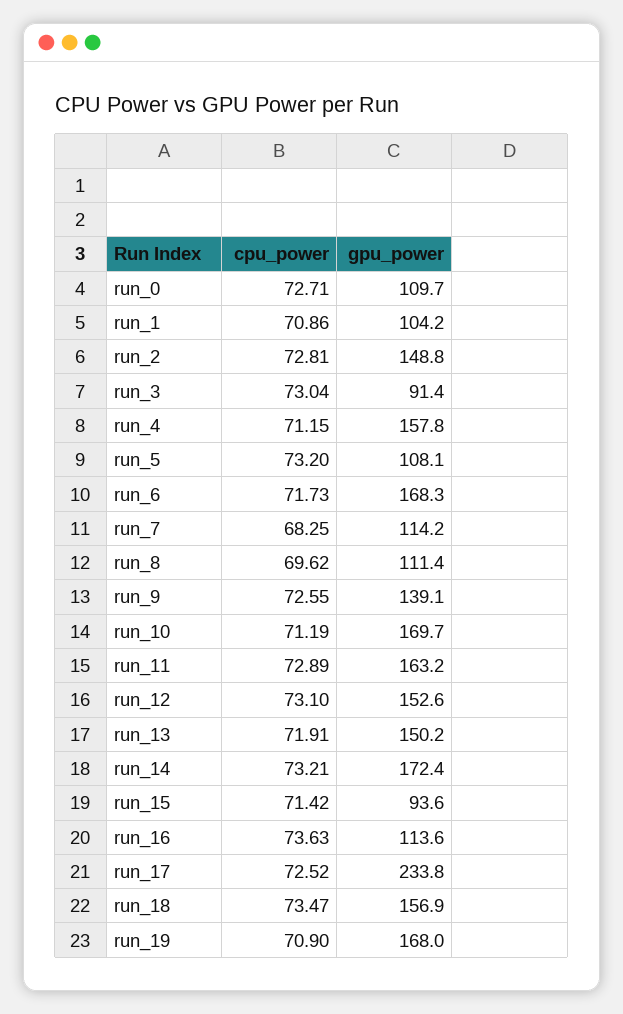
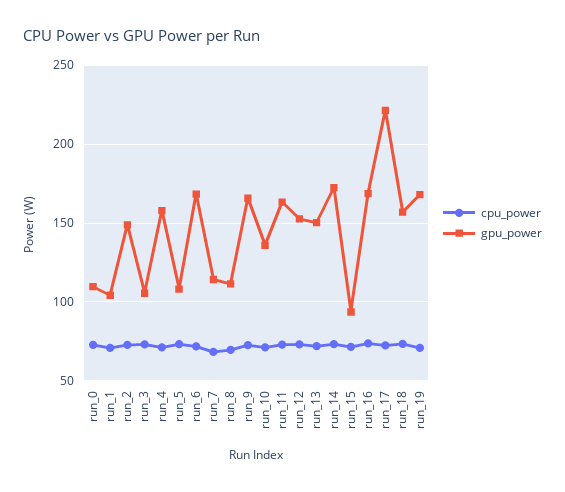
  {
    "cpu_power": {
      "run_0": 72.71,
      "run_1": 70.86,
      "run_2": 72.81,
      "run_3": 73.04,
      "run_4": 71.15,
      "run_5": 73.2,
      "run_6": 71.73,
      "run_7": 68.25,
      "run_8": 69.62,
      "run_9": 72.55,
      "run_10": 71.19,
      "run_11": 72.89,
      "run_12": 73.1,
      "run_13": 71.91,
      "run_14": 73.21,
      "run_15": 71.42,
      "run_16": 73.63,
      "run_17": 72.52,
      "run_18": 73.47,
      "run_19": 70.9
    },
    "gpu_power": {
      "run_0": 109.7,
      "run_1": 104.2,
      "run_2": 148.8,
-     "run_3": 91.4,
+     "run_3": 105,
      "run_4": 157.8,
      "run_5": 108.1,
      "run_6": 168.3,
      "run_7": 114.2,
      "run_8": 111.4,
-     "run_9": 139.1,
+     "run_9": 165,
-     "run_10": 169.7,
+     "run_10": 135,
      "run_11": 163.2,
      "run_12": 152.6,
      "run_13": 150.2,
      "run_14": 172.4,
      "run_15": 93.6,
-     "run_16": 113.6,
+     "run_16": 170,
-     "run_17": 233.8,
+     "run_17": 220,
      "run_18": 156.9,
      "run_19": 168
    }
  }

